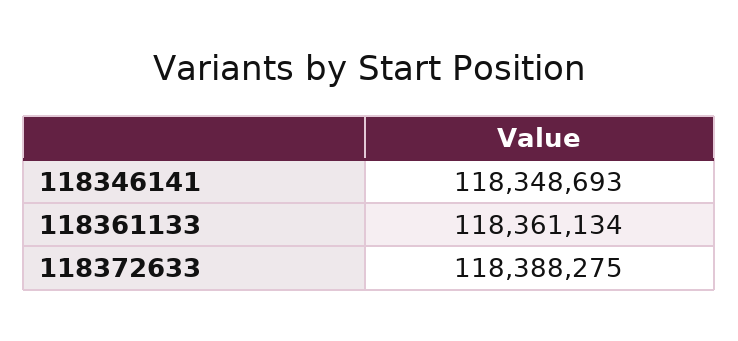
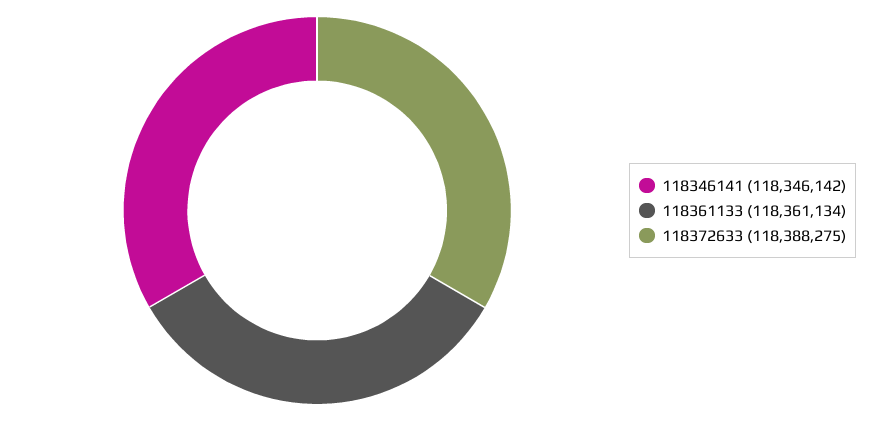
  {
-   "118346141": 118348693,
+   "118346141": 118346142,
    "118361133": 118361134,
    "118372633": 118388275
  }

